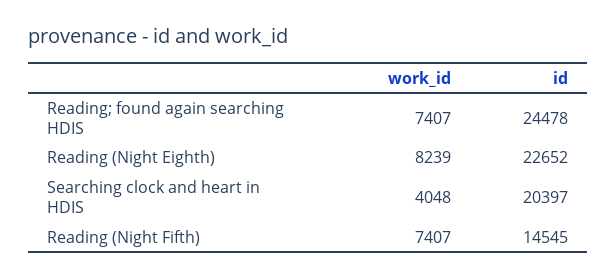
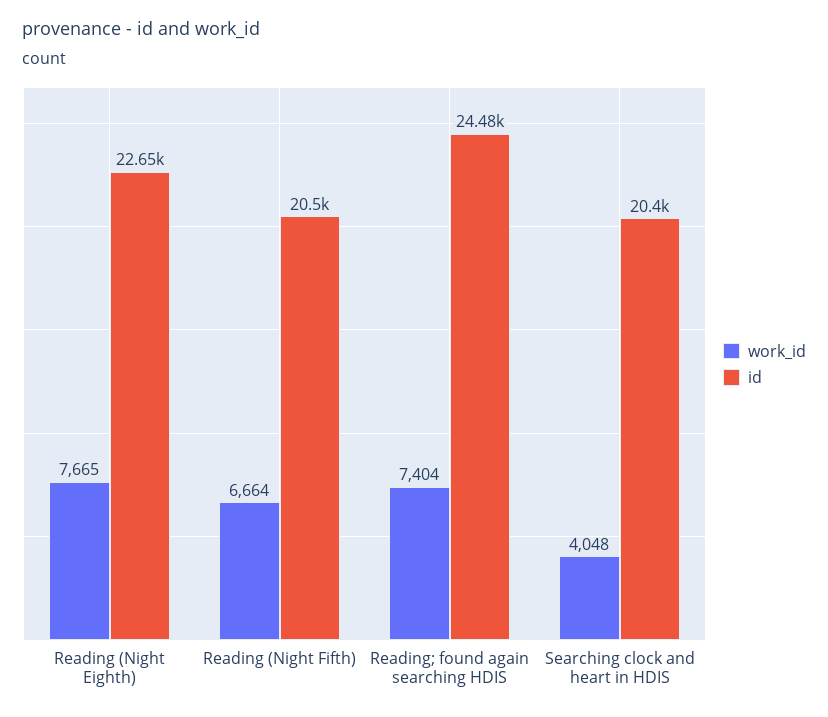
  {
    "work_id": {
-     "Reading; found again searching HDIS": 7407,
+     "Reading; found again searching HDIS": 7404,
-     "Reading (Night Eighth)": 8239,
+     "Reading (Night Eighth)": 7665,
      "Searching clock and heart in HDIS": 4048,
-     "Reading (Night Fifth)": 7407
+     "Reading (Night Fifth)": 6664
    },
    "id": {
      "Reading; found again searching HDIS": 24478,
      "Reading (Night Eighth)": 22652,
      "Searching clock and heart in HDIS": 20397,
-     "Reading (Night Fifth)": 14545
+     "Reading (Night Fifth)": 20500
    }
  }

